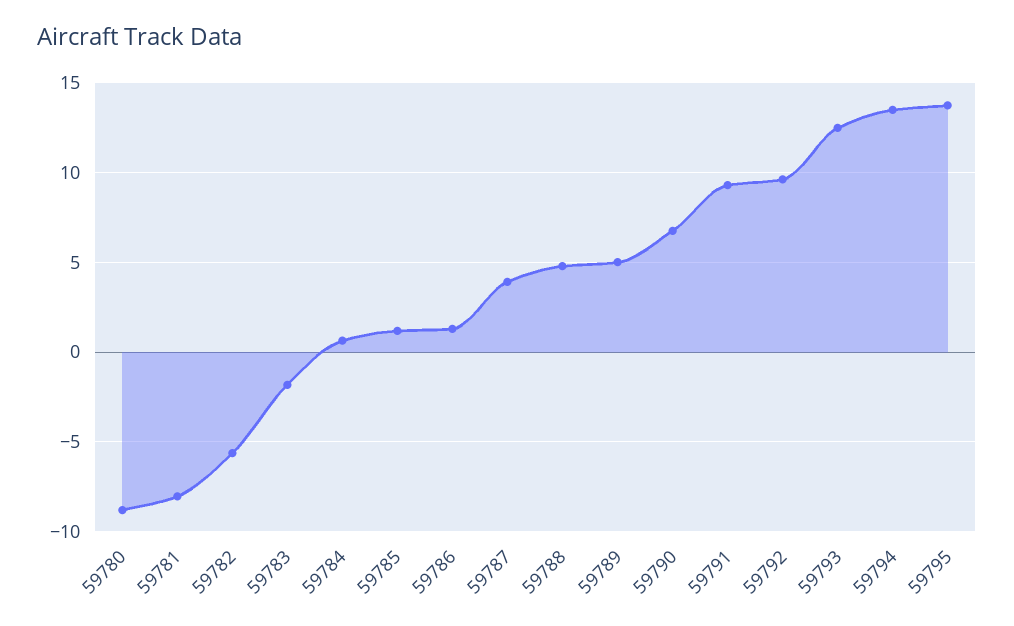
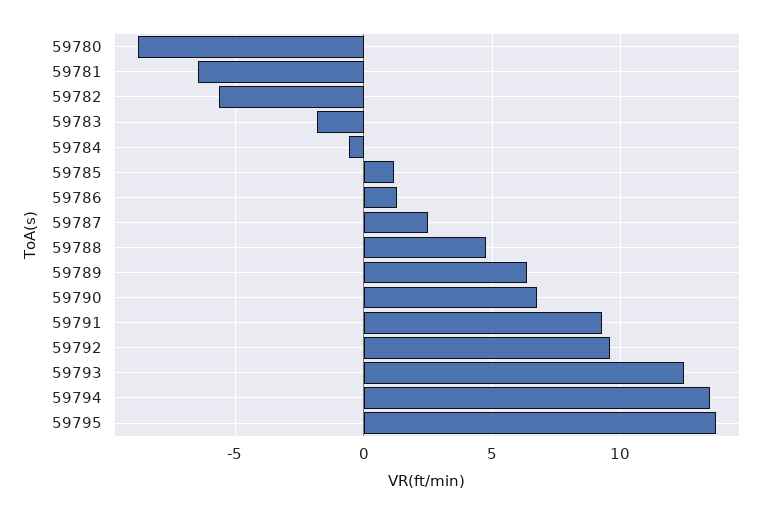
  {
    "59780": -9,
-   "59781": -8,
+   "59781": -6.5,
    "59782": -5.5,
    "59783": -2,
-   "59784": 0.5,
+   "59784": -0.5,
    "59785": 1,
    "59786": 1.5,
-   "59787": 4,
+   "59787": 2.5,
    "59788": 5,
-   "59789": 5,
+   "59789": 6.5,
    "59790": 6.5,
    "59791": 9.5,
    "59792": 9.5,
    "59793": 12.5,
    "59794": 13.5,
    "59795": 13.5
  }

